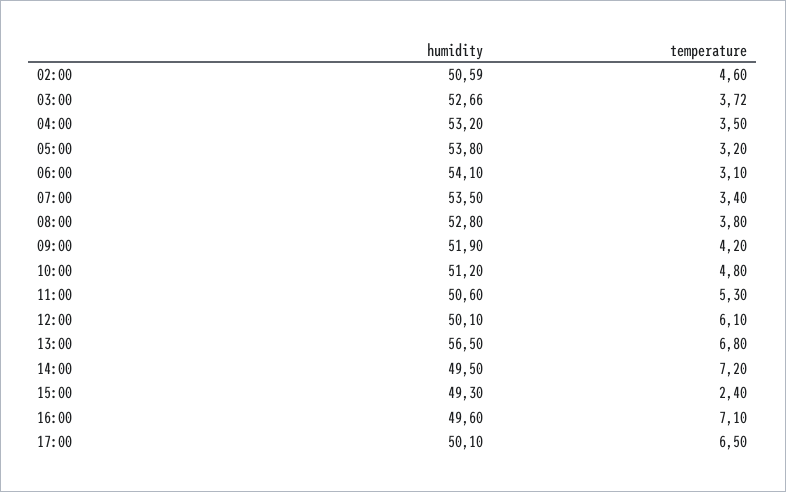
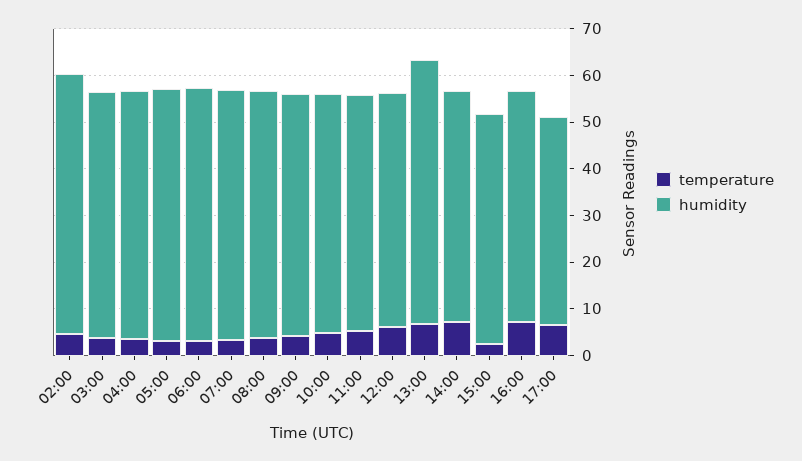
  {
    "humidity": {
-     "02:00": 50.59,
+     "02:00": 56,
      "03:00": 52.66,
      "04:00": 53.2,
      "05:00": 53.8,
      "06:00": 54.1,
      "07:00": 53.5,
      "08:00": 52.8,
      "09:00": 51.9,
      "10:00": 51.2,
      "11:00": 50.6,
      "12:00": 50.1,
      "13:00": 56.5,
      "14:00": 49.5,
      "15:00": 49.3,
      "16:00": 49.6,
-     "17:00": 50.1
+     "17:00": 44
    },
    "temperature": {
      "02:00": 4.6,
      "03:00": 3.72,
      "04:00": 3.5,
      "05:00": 3.2,
      "06:00": 3.1,
      "07:00": 3.4,
      "08:00": 3.8,
      "09:00": 4.2,
      "10:00": 4.8,
      "11:00": 5.3,
      "12:00": 6.1,
      "13:00": 6.8,
      "14:00": 7.2,
      "15:00": 2.4,
      "16:00": 7.1,
      "17:00": 6.5
    }
  }

